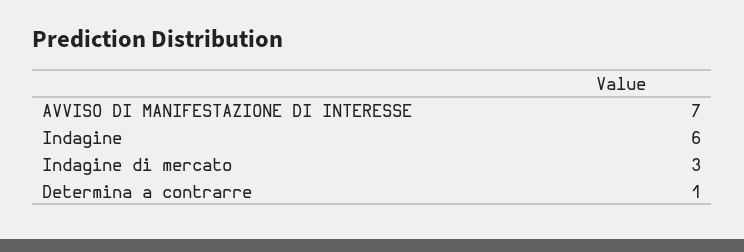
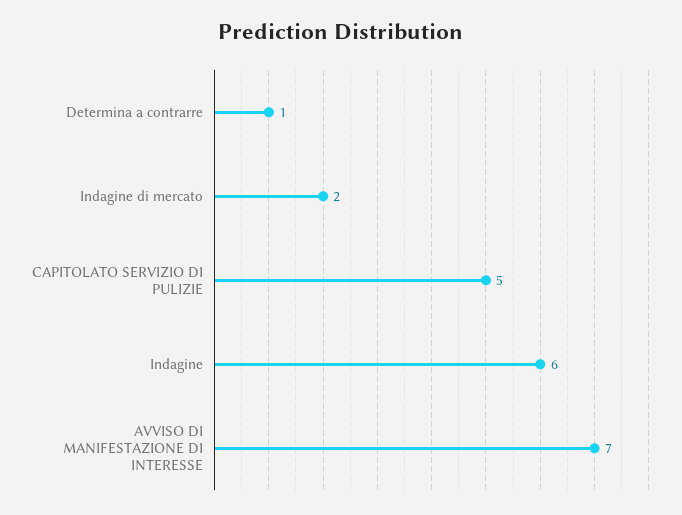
  {
    "AVVISO DI MANIFESTAZIONE DI INTERESSE": 7,
    "Indagine": 6,
-   "Indagine di mercato": 3,
+   "Indagine di mercato": 2,
-   "Determina a contrarre": 1
+   "Determina a contrarre": 1,
+   "CAPITOLATO SERVIZIO DI PULIZIE": 5
  }

